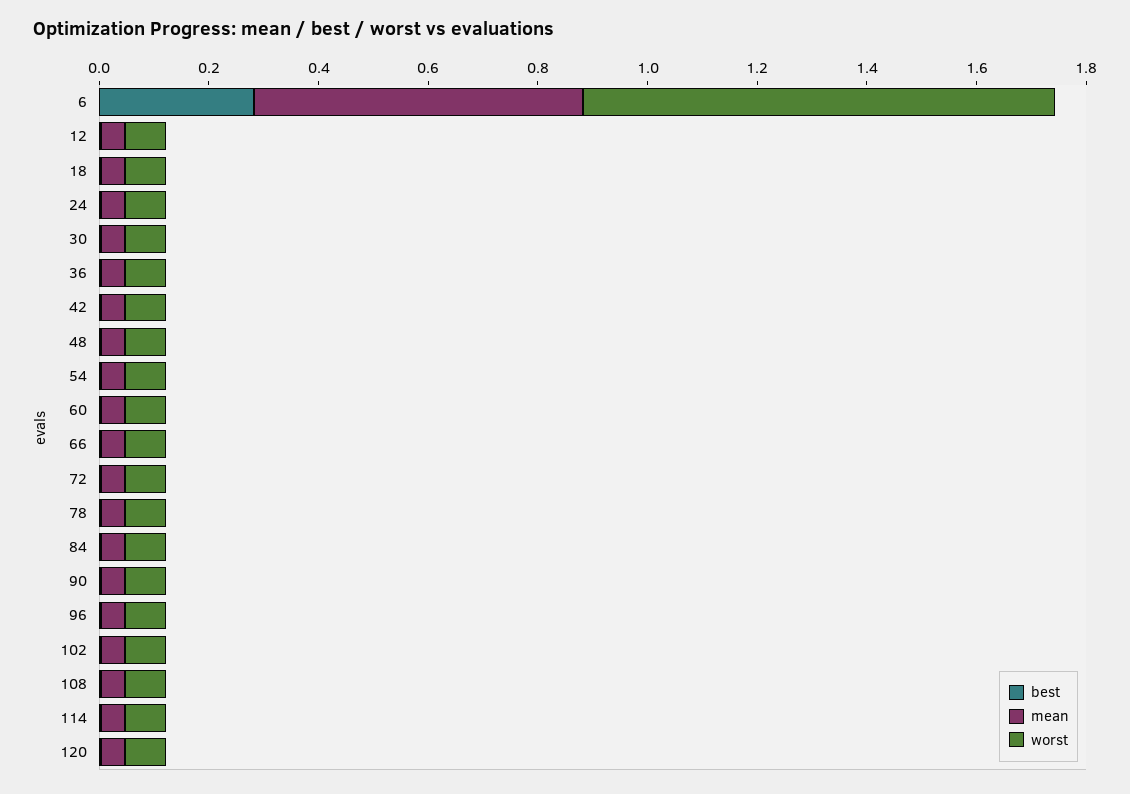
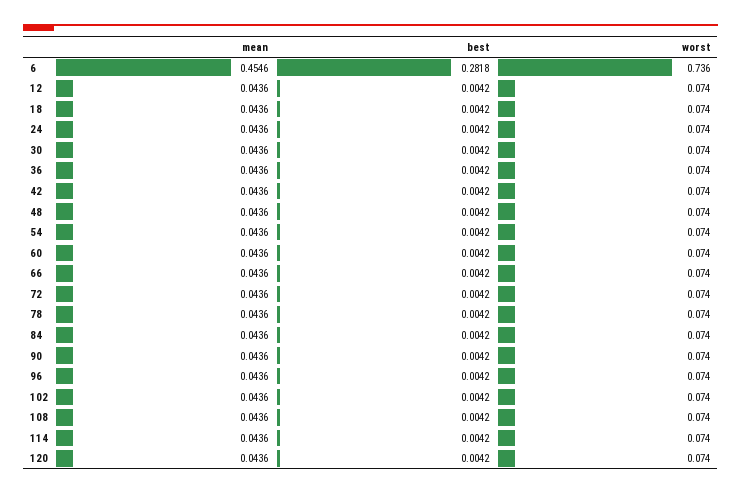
  {
    "best": {
      "6": 0.2818,
      "12": 0.0042,
      "18": 0.0042,
      "24": 0.0042,
      "30": 0.0042,
      "36": 0.0042,
      "42": 0.0042,
      "48": 0.0042,
      "54": 0.0042,
      "60": 0.0042,
      "66": 0.0042,
      "72": 0.0042,
      "78": 0.0042,
      "84": 0.0042,
      "90": 0.0042,
      "96": 0.0042,
      "102": 0.0042,
      "108": 0.0042,
      "114": 0.0042,
      "120": 0.0042
    },
    "mean": {
-     "6": 0.6,
+     "6": 0.4546,
      "12": 0.0436,
      "18": 0.0436,
      "24": 0.0436,
      "30": 0.0436,
      "36": 0.0436,
      "42": 0.0436,
      "48": 0.0436,
      "54": 0.0436,
      "60": 0.0436,
      "66": 0.0436,
      "72": 0.0436,
      "78": 0.0436,
      "84": 0.0436,
      "90": 0.0436,
      "96": 0.0436,
      "102": 0.0436,
      "108": 0.0436,
      "114": 0.0436,
      "120": 0.0436
    },
    "worst": {
-     "6": 0.85,
+     "6": 0.736,
      "12": 0.074,
      "18": 0.074,
      "24": 0.074,
      "30": 0.074,
      "36": 0.074,
      "42": 0.074,
      "48": 0.074,
      "54": 0.074,
      "60": 0.074,
      "66": 0.074,
      "72": 0.074,
      "78": 0.074,
      "84": 0.074,
      "90": 0.074,
      "96": 0.074,
      "102": 0.074,
      "108": 0.074,
      "114": 0.074,
      "120": 0.074
    }
  }

